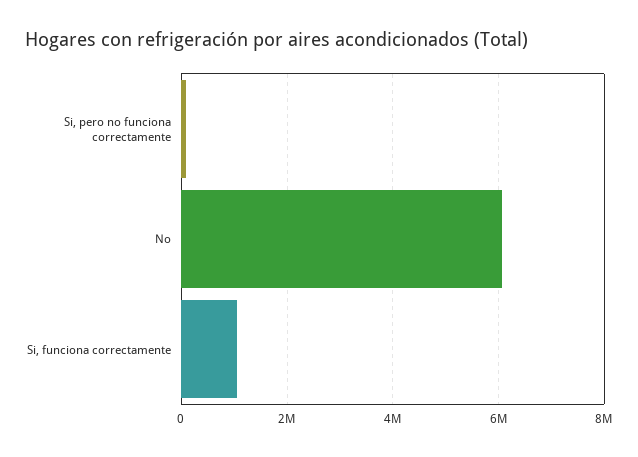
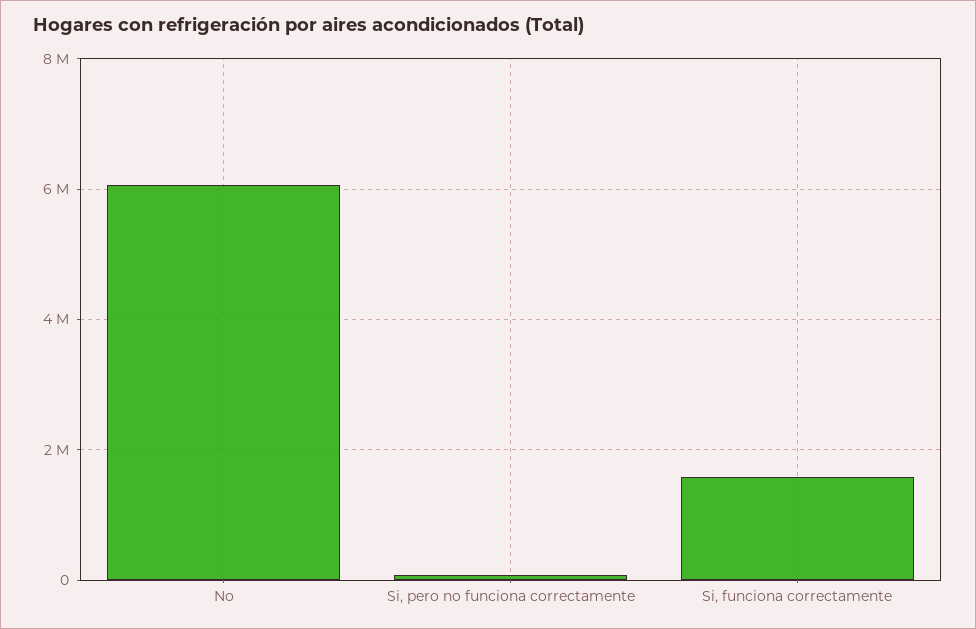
  {
    "Si, pero no funciona correctamente": 0,
    "No": 6000000,
-   "Si, funciona correctamente": 1000000
+   "Si, funciona correctamente": 1600000
  }

